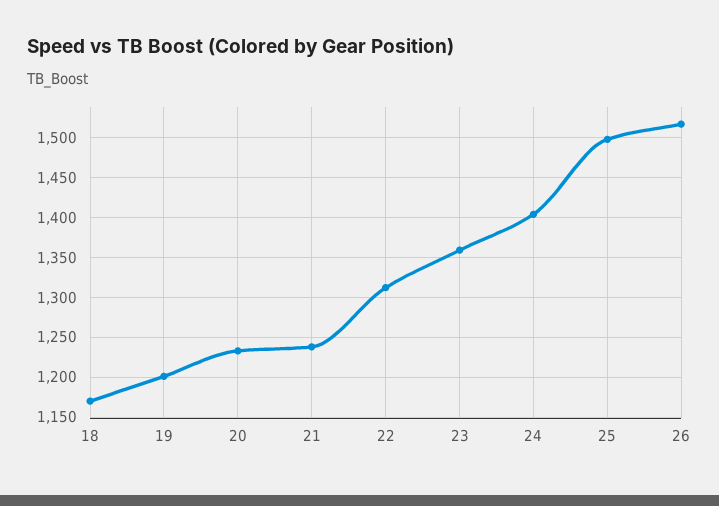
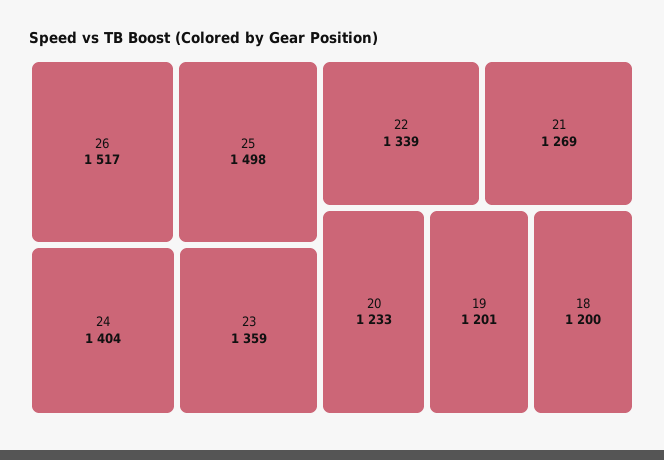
  {
-   "18": 1170,
+   "18": 1200,
    "19": 1201,
    "20": 1233,
-   "21": 1240,
+   "21": 1269,
-   "22": 1310,
+   "22": 1339,
    "23": 1359,
    "24": 1404,
    "25": 1498,
    "26": 1517
  }

